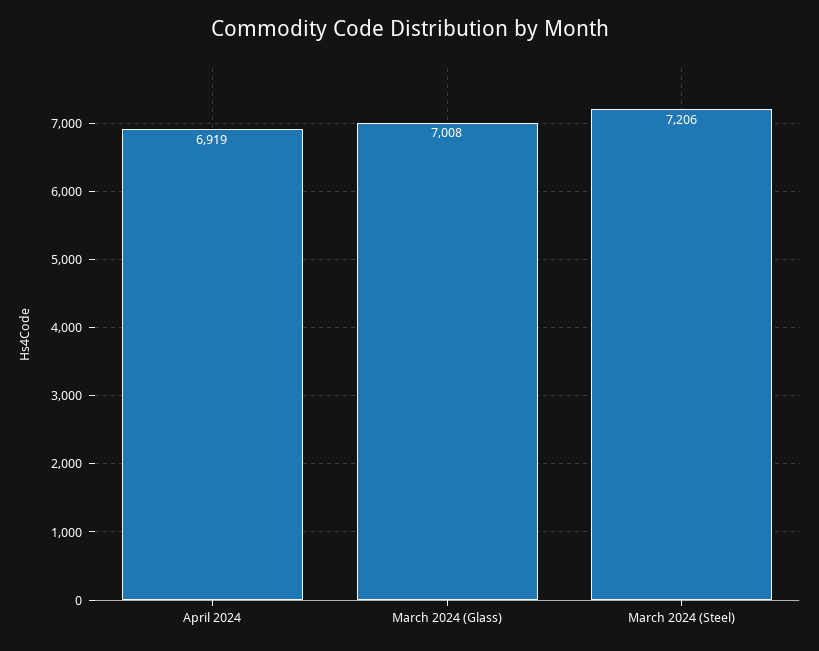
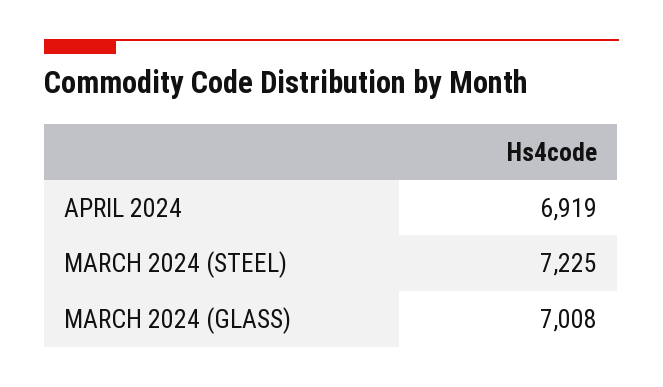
  {
    "April 2024": 6919,
    "March 2024 (Glass)": 7008,
-   "March 2024 (Steel)": 7206
+   "March 2024 (Steel)": 7225
  }

